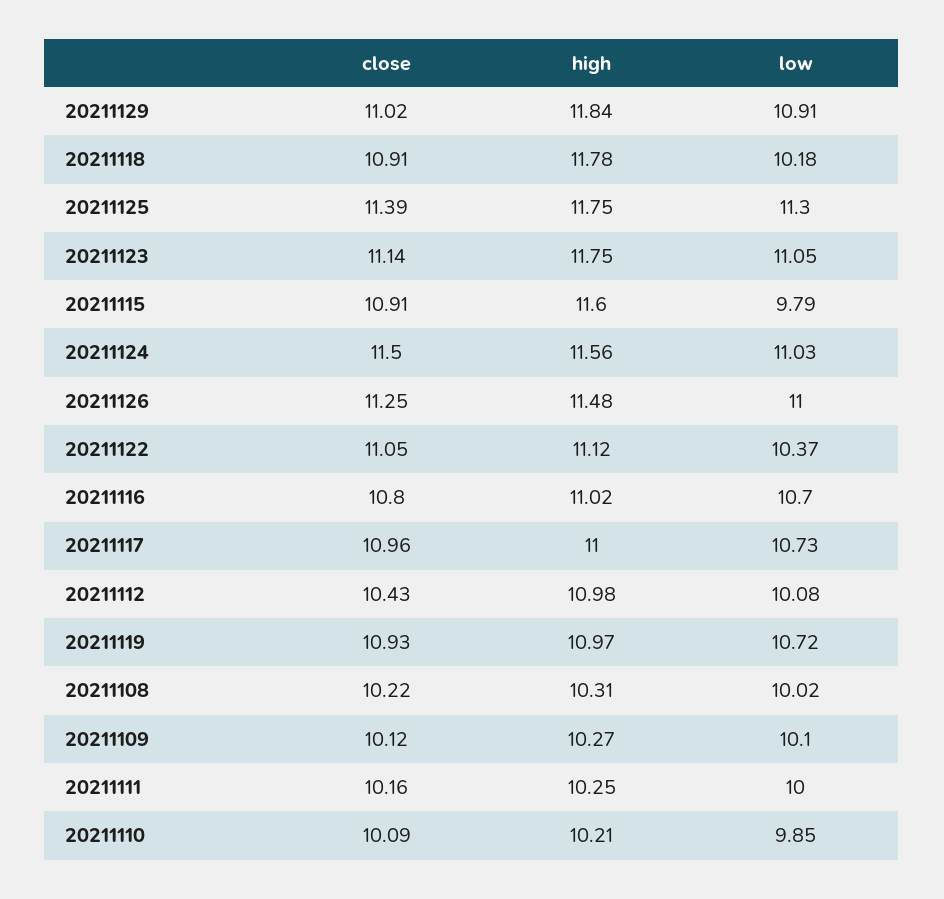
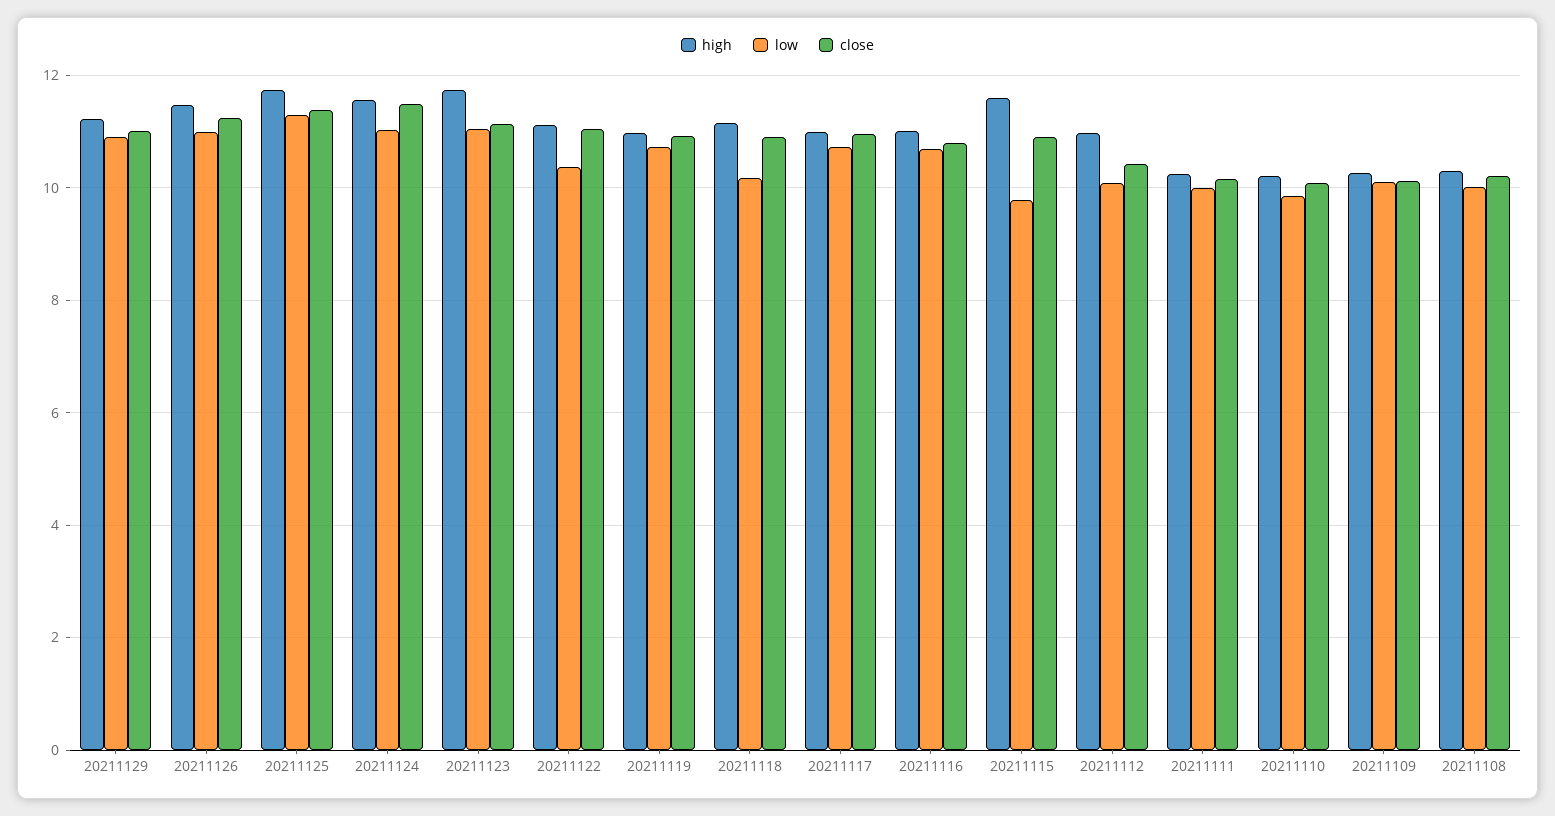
  {
    "close": {
      "20211129": 11.02,
      "20211118": 10.91,
      "20211125": 11.39,
      "20211123": 11.14,
      "20211115": 10.91,
      "20211124": 11.5,
      "20211126": 11.25,
      "20211122": 11.05,
      "20211116": 10.8,
      "20211117": 10.96,
      "20211112": 10.43,
      "20211119": 10.93,
      "20211108": 10.22,
      "20211109": 10.12,
      "20211111": 10.16,
      "20211110": 10.09
    },
    "high": {
-     "20211129": 11.84,
+     "20211129": 11.2,
-     "20211118": 11.78,
+     "20211118": 11.2,
      "20211125": 11.75,
      "20211123": 11.75,
      "20211115": 11.6,
      "20211124": 11.56,
      "20211126": 11.48,
      "20211122": 11.12,
      "20211116": 11.02,
      "20211117": 11,
      "20211112": 10.98,
      "20211119": 10.97,
      "20211108": 10.31,
      "20211109": 10.27,
      "20211111": 10.25,
      "20211110": 10.21
    },
    "low": {
      "20211129": 10.91,
      "20211118": 10.18,
      "20211125": 11.3,
      "20211123": 11.05,
      "20211115": 9.79,
      "20211124": 11.03,
      "20211126": 11,
      "20211122": 10.37,
      "20211116": 10.7,
      "20211117": 10.73,
      "20211112": 10.08,
      "20211119": 10.72,
      "20211108": 10.02,
      "20211109": 10.1,
      "20211111": 10,
      "20211110": 9.85
    }
  }

